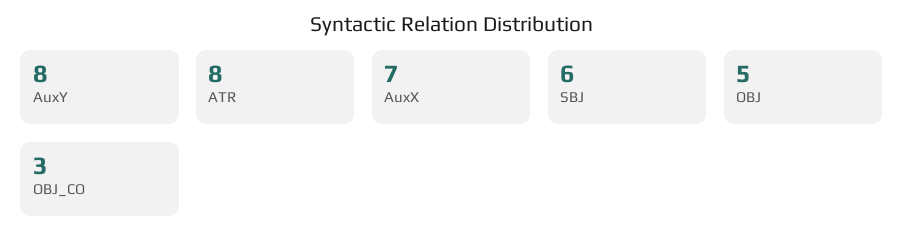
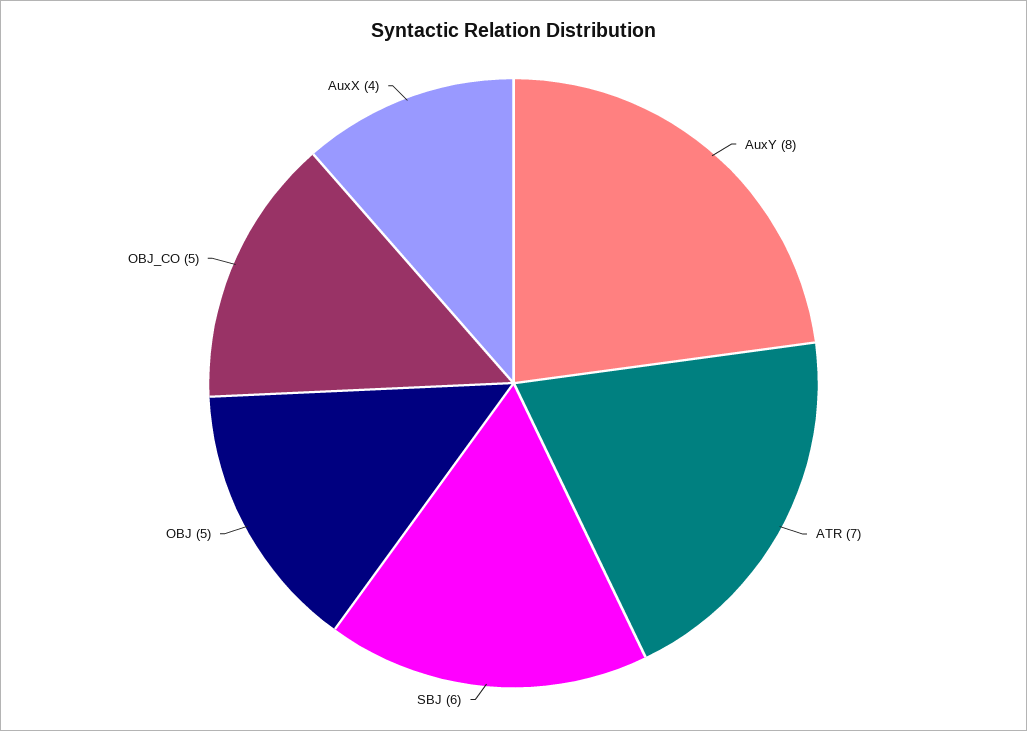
  {
    "AuxY": 8,
-   "ATR": 8,
+   "ATR": 7,
-   "AuxX": 7,
+   "AuxX": 4,
    "SBJ": 6,
    "OBJ": 5,
-   "OBJ_CO": 3
+   "OBJ_CO": 5
  }

